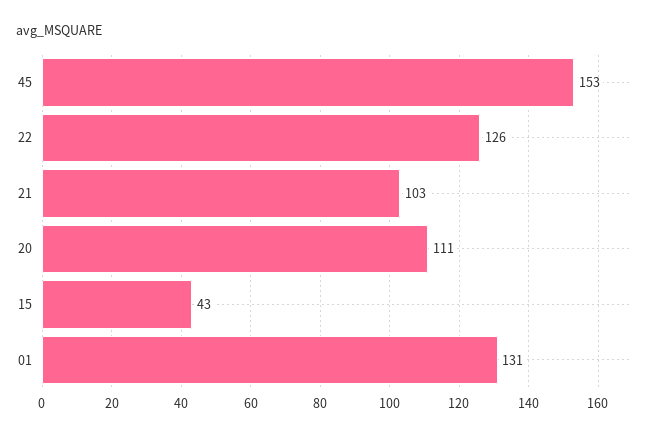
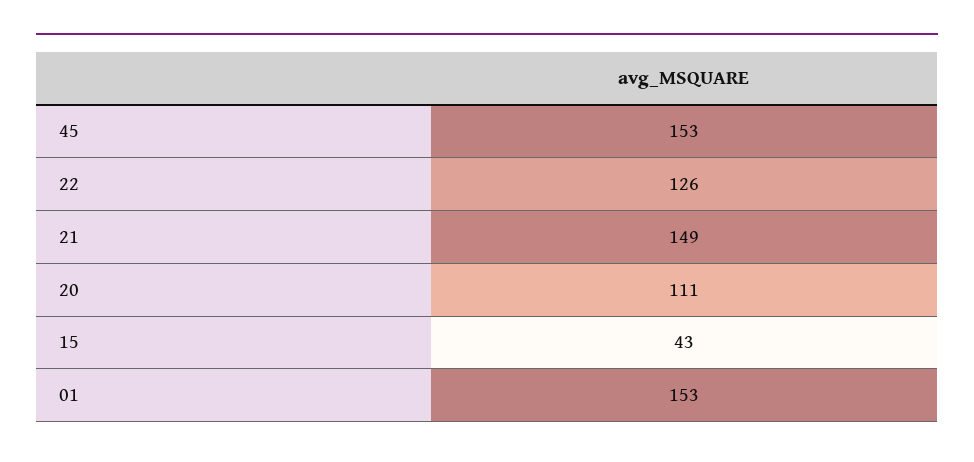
  {
    "45": 153,
    "22": 126,
-   "21": 103,
+   "21": 149,
    "20": 111,
    "15": 43,
-   "01": 131
+   "01": 153
  }

